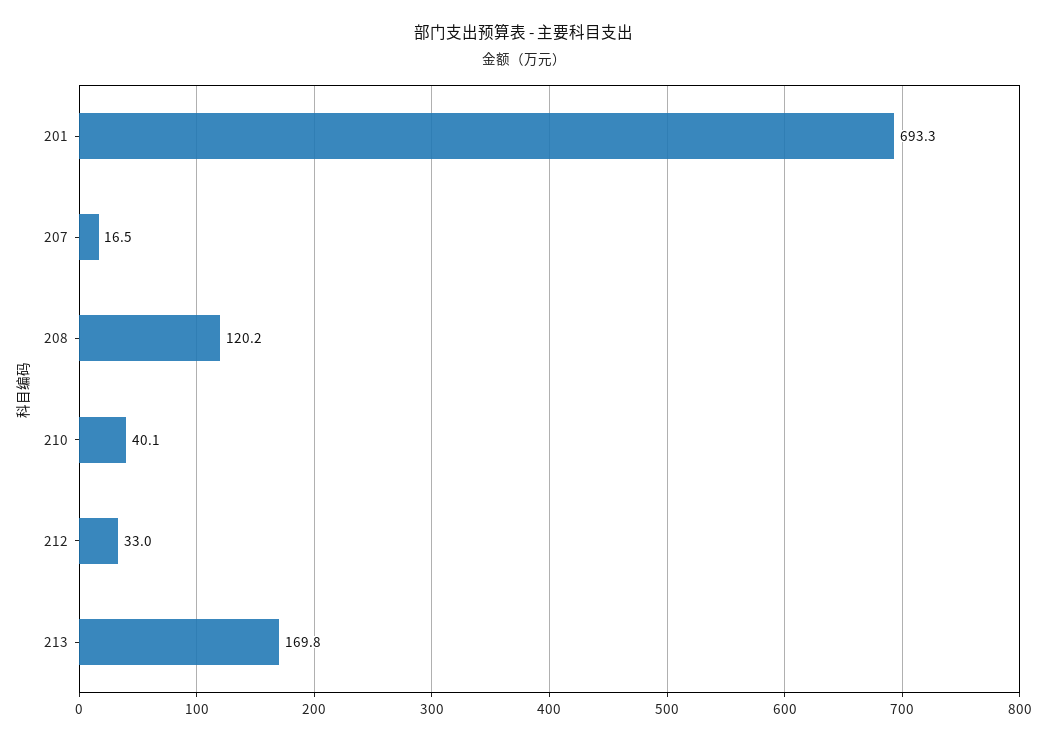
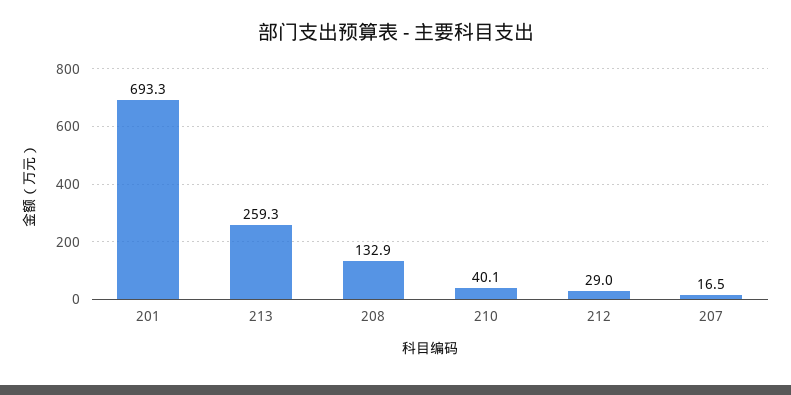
  {
    "201": 693.3,
    "207": 16.5,
-   "208": 120.2,
+   "208": 132.9,
    "210": 40.1,
-   "212": 33,
+   "212": 29,
-   "213": 169.8
+   "213": 259.3
  }

